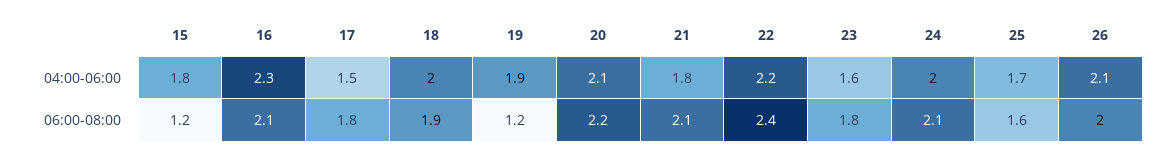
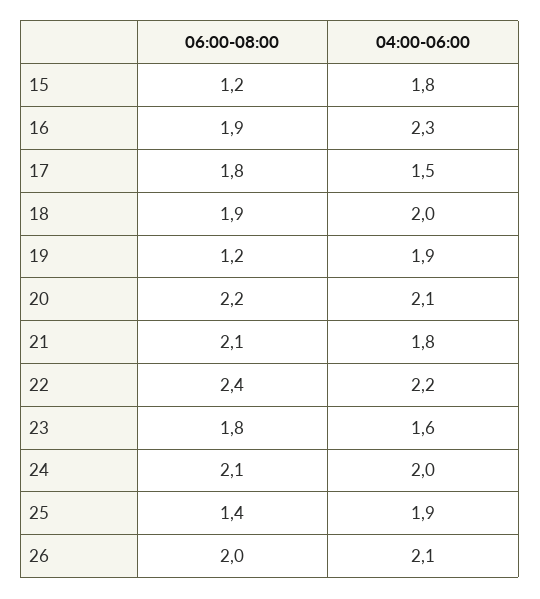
  {
    "15": {
      "04:00-06:00": 1.8,
      "06:00-08:00": 1.2
    },
    "16": {
      "04:00-06:00": 2.3,
-     "06:00-08:00": 2.1
+     "06:00-08:00": 1.9
    },
    "17": {
      "04:00-06:00": 1.5,
      "06:00-08:00": 1.8
    },
    "18": {
      "04:00-06:00": 2,
      "06:00-08:00": 1.9
    },
    "19": {
      "04:00-06:00": 1.9,
      "06:00-08:00": 1.2
    },
    "20": {
      "04:00-06:00": 2.1,
      "06:00-08:00": 2.2
    },
    "21": {
      "04:00-06:00": 1.8,
      "06:00-08:00": 2.1
    },
    "22": {
      "04:00-06:00": 2.2,
      "06:00-08:00": 2.4
    },
    "23": {
      "04:00-06:00": 1.6,
      "06:00-08:00": 1.8
    },
    "24": {
      "04:00-06:00": 2,
      "06:00-08:00": 2.1
    },
    "25": {
-     "04:00-06:00": 1.7,
+     "04:00-06:00": 1.9,
-     "06:00-08:00": 1.6
+     "06:00-08:00": 1.4
    },
    "26": {
      "04:00-06:00": 2.1,
      "06:00-08:00": 2
    }
  }

